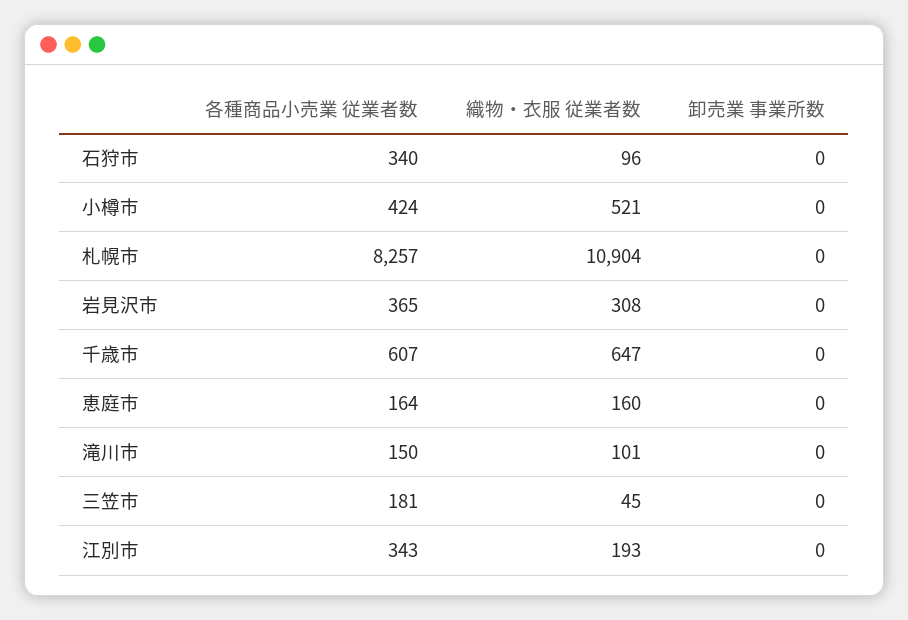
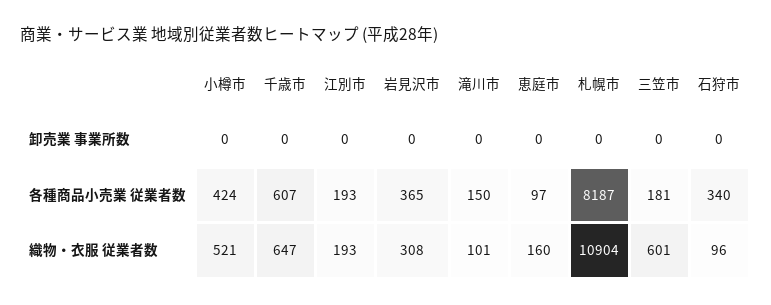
  {
    "各種商品小売業 従業者数": {
      "石狩市": 340,
      "小樽市": 424,
-     "札幌市": 8257,
+     "札幌市": 8187,
      "岩見沢市": 365,
      "千歳市": 607,
-     "恵庭市": 164,
+     "恵庭市": 97,
      "滝川市": 150,
      "三笠市": 181,
-     "江別市": 343
+     "江別市": 193
    },
    "織物・衣服 従業者数": {
      "石狩市": 96,
      "小樽市": 521,
      "札幌市": 10904,
      "岩見沢市": 308,
      "千歳市": 647,
      "恵庭市": 160,
      "滝川市": 101,
-     "三笠市": 45,
+     "三笠市": 601,
      "江別市": 193
    },
    "卸売業 事業所数": {
      "石狩市": 0,
      "小樽市": 0,
      "札幌市": 0,
      "岩見沢市": 0,
      "千歳市": 0,
      "恵庭市": 0,
      "滝川市": 0,
      "三笠市": 0,
      "江別市": 0
    }
  }

